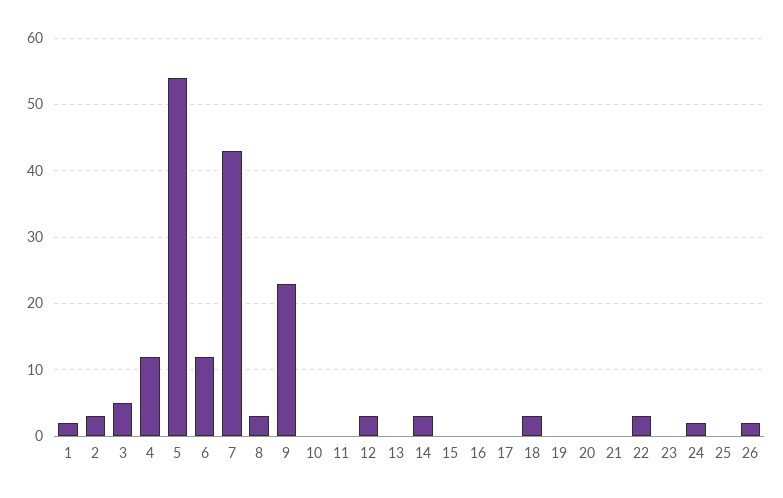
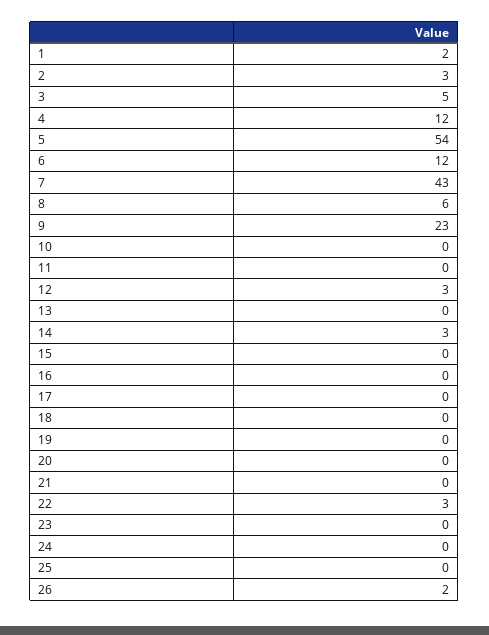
  {
    "1": 2,
    "2": 3,
    "3": 5,
    "4": 12,
    "5": 54,
    "6": 12,
    "7": 43,
-   "8": 3,
+   "8": 6,
    "9": 23,
    "10": 0,
    "11": 0,
    "12": 3,
    "13": 0,
    "14": 3,
    "15": 0,
    "16": 0,
    "17": 0,
-   "18": 3,
+   "18": 0,
    "19": 0,
    "20": 0,
    "21": 0,
    "22": 3,
    "23": 0,
-   "24": 2,
+   "24": 0,
    "25": 0,
    "26": 2
  }

